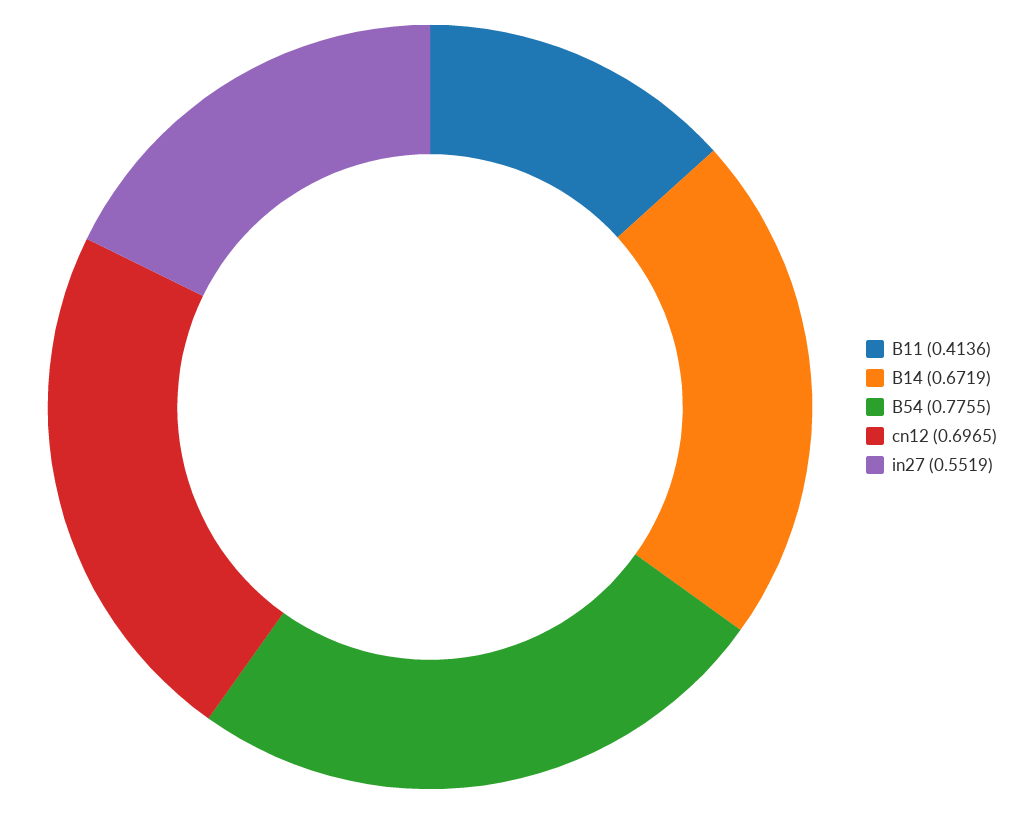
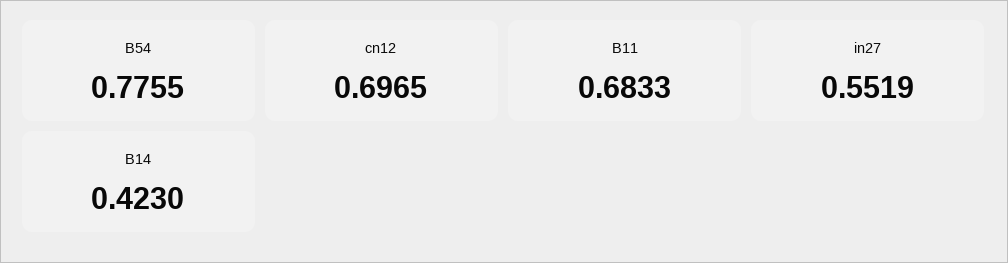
  {
-   "B11": 0.4136,
+   "B11": 0.6833,
-   "B14": 0.6719,
+   "B14": 0.423,
    "B54": 0.7755,
    "cn12": 0.6965,
    "in27": 0.5519
  }

